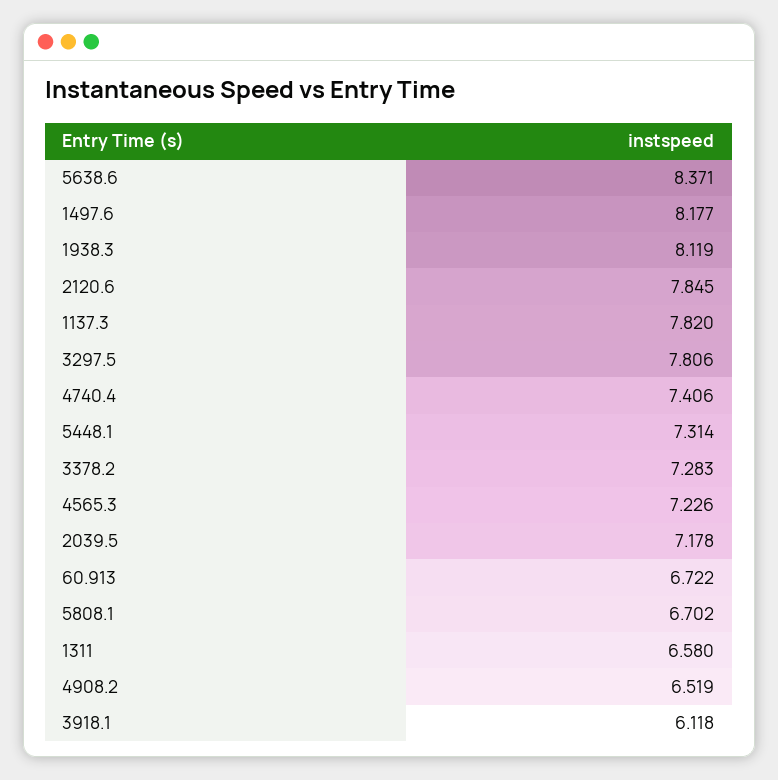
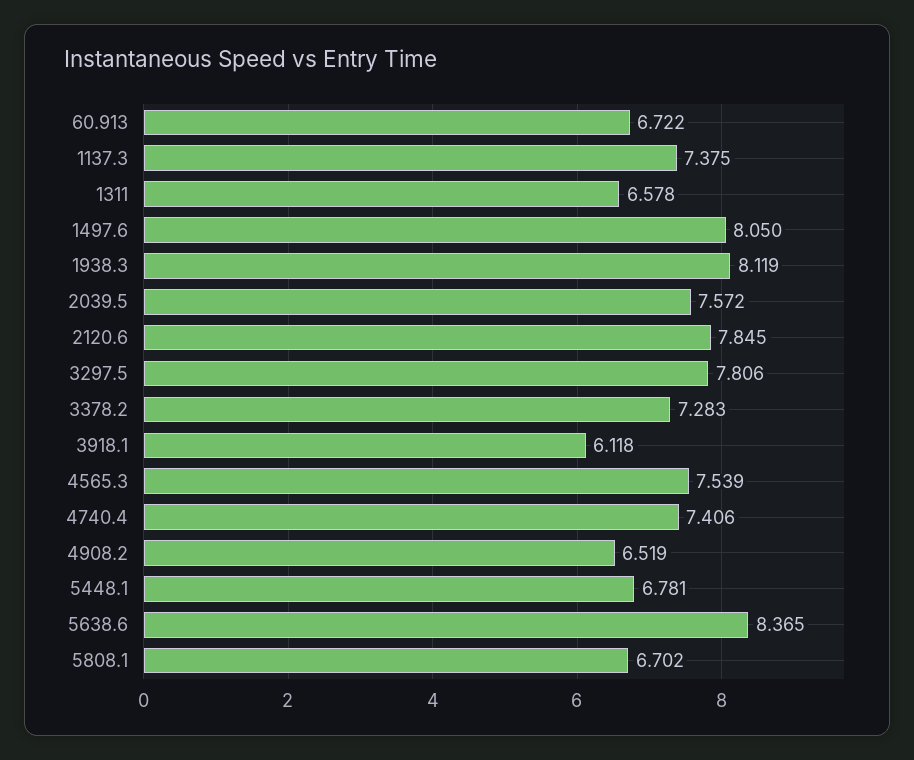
  {
-   "5638.6": 8.371,
+   "5638.6": 8.365,
-   "1497.6": 8.177,
+   "1497.6": 8.05,
    "1938.3": 8.119,
    "2120.6": 7.845,
-   "1137.3": 7.82,
+   "1137.3": 7.375,
    "3297.5": 7.806,
    "4740.4": 7.406,
-   "5448.1": 7.314,
+   "5448.1": 6.781,
    "3378.2": 7.283,
-   "4565.3": 7.226,
+   "4565.3": 7.539,
-   "2039.5": 7.178,
+   "2039.5": 7.572,
    "60.913": 6.722,
    "5808.1": 6.702,
-   "1311": 6.58,
+   "1311": 6.578,
    "4908.2": 6.519,
    "3918.1": 6.118
  }

